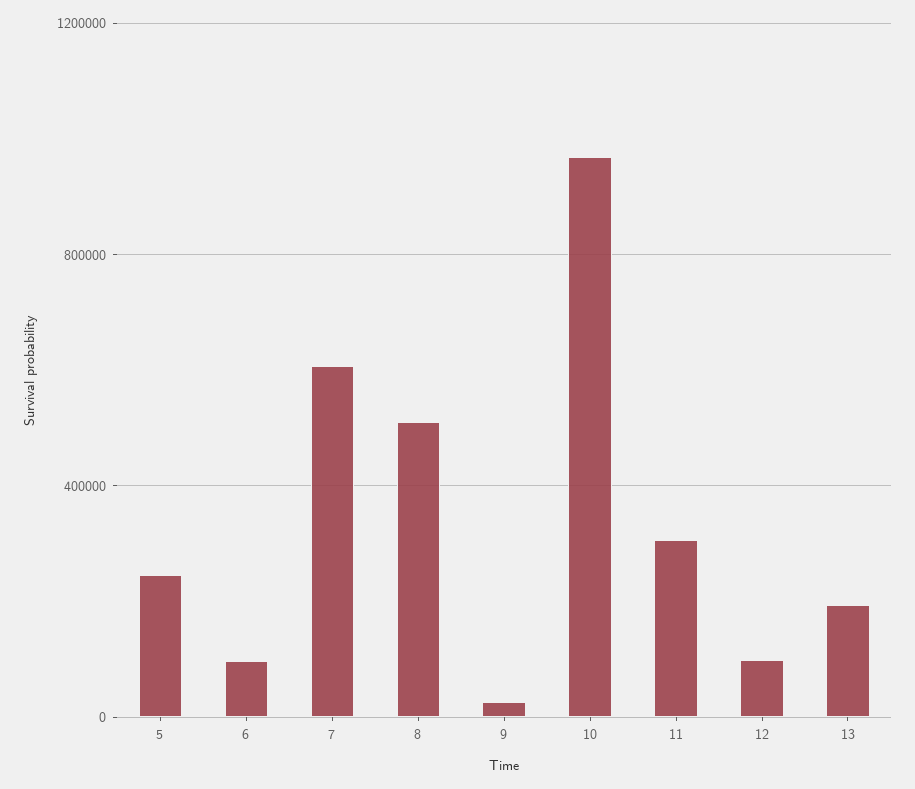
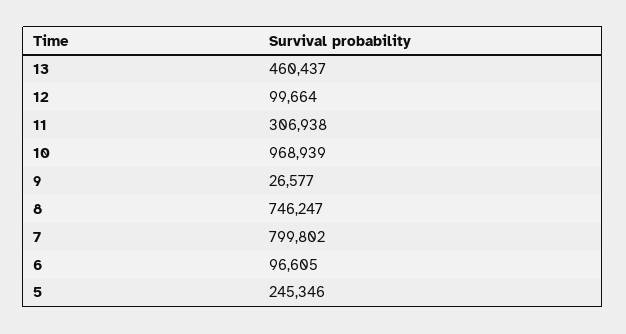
  {
    "5": 245346,
    "6": 96605,
-   "7": 600000,
+   "7": 799802,
-   "8": 500000,
+   "8": 746247,
    "9": 26577,
    "10": 968939,
    "11": 306938,
    "12": 99664,
-   "13": 200000
+   "13": 460437
  }

